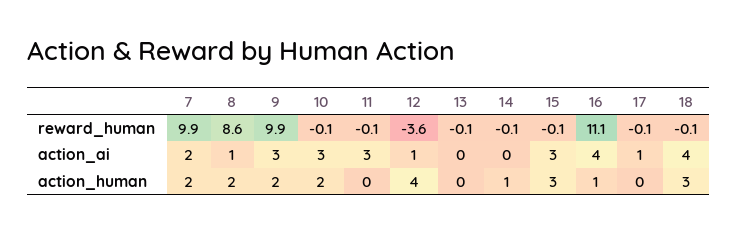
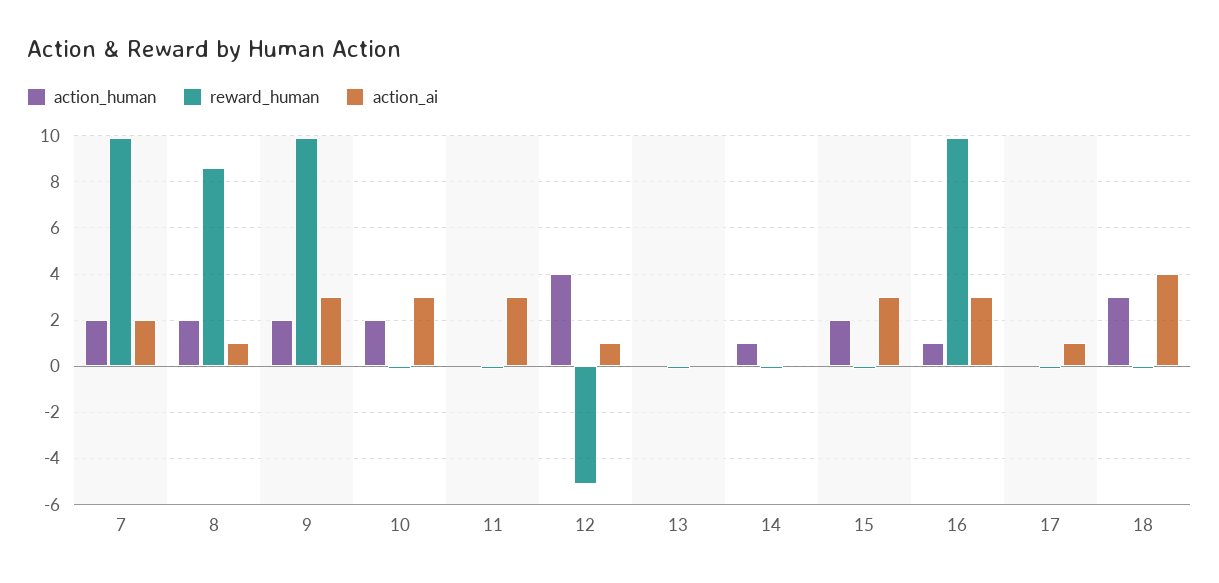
  {
    "reward_human": {
      "7": 9.9,
      "8": 8.6,
      "9": 9.9,
      "10": -0.1,
      "11": -0.1,
-     "12": -3.6,
+     "12": -5,
      "13": -0.1,
      "14": -0.1,
      "15": -0.1,
-     "16": 11.1,
+     "16": 10,
      "17": -0.1,
      "18": -0.1
    },
    "action_ai": {
      "7": 2,
      "8": 1,
      "9": 3,
      "10": 3,
      "11": 3,
      "12": 1,
      "13": 0,
      "14": 0,
      "15": 3,
-     "16": 4,
+     "16": 3,
      "17": 1,
      "18": 4
    },
    "action_human": {
      "7": 2,
      "8": 2,
      "9": 2,
      "10": 2,
      "11": 0,
      "12": 4,
      "13": 0,
      "14": 1,
-     "15": 3,
+     "15": 2,
      "16": 1,
      "17": 0,
      "18": 3
    }
  }

